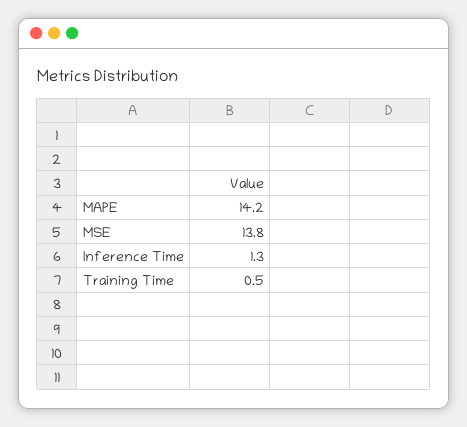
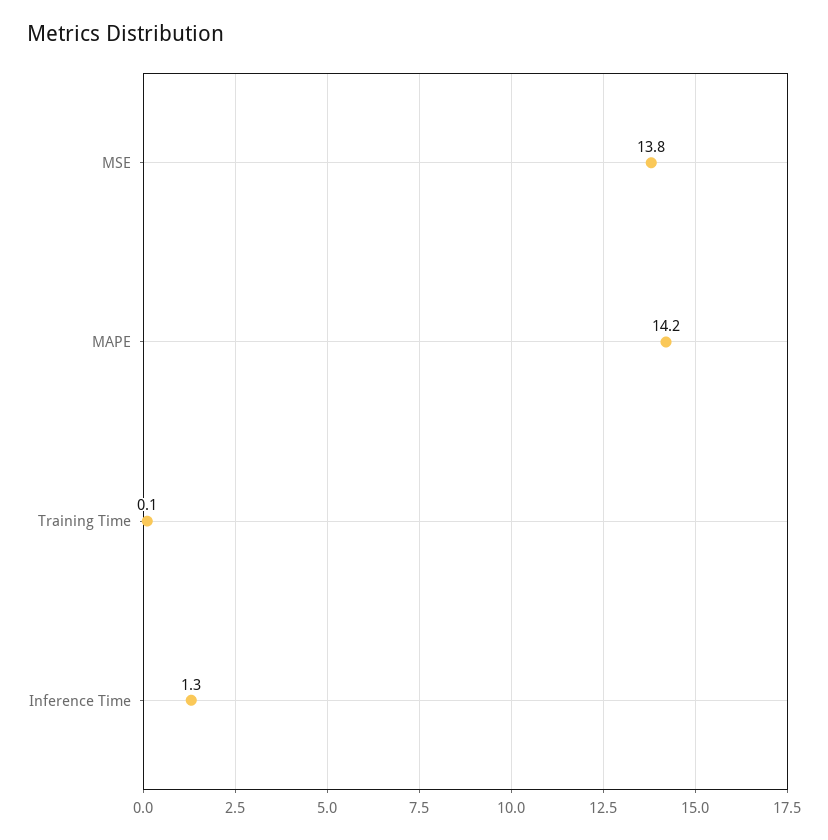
  {
    "MAPE": 14.2,
    "MSE": 13.8,
    "Inference Time": 1.3,
-   "Training Time": 0.5
+   "Training Time": 0.1
  }

